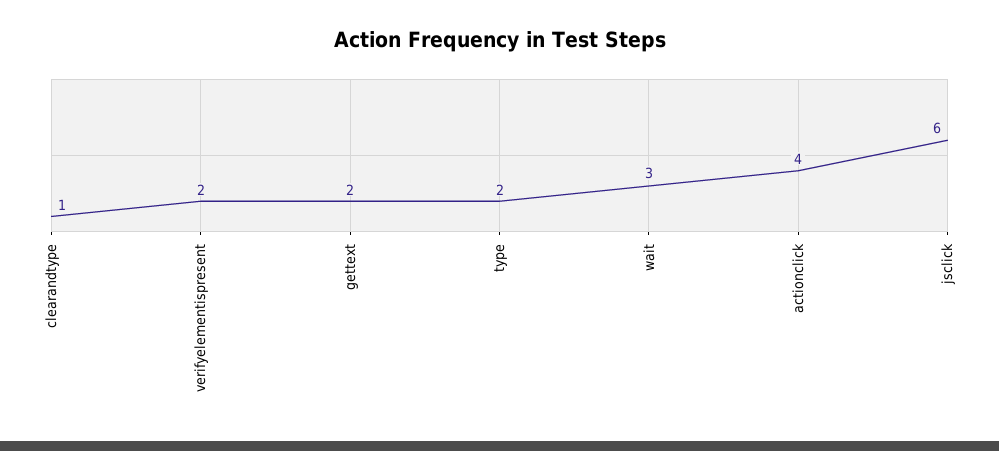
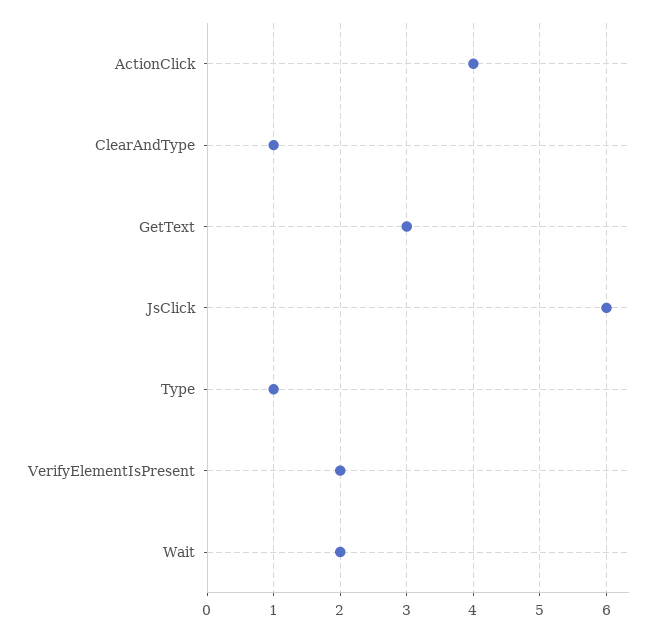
  {
    "clearandtype": 1,
    "verifyelementispresent": 2,
-   "gettext": 2,
+   "gettext": 3,
-   "type": 2,
+   "type": 1,
-   "wait": 3,
+   "wait": 2,
    "actionclick": 4,
    "jsclick": 6
  }

